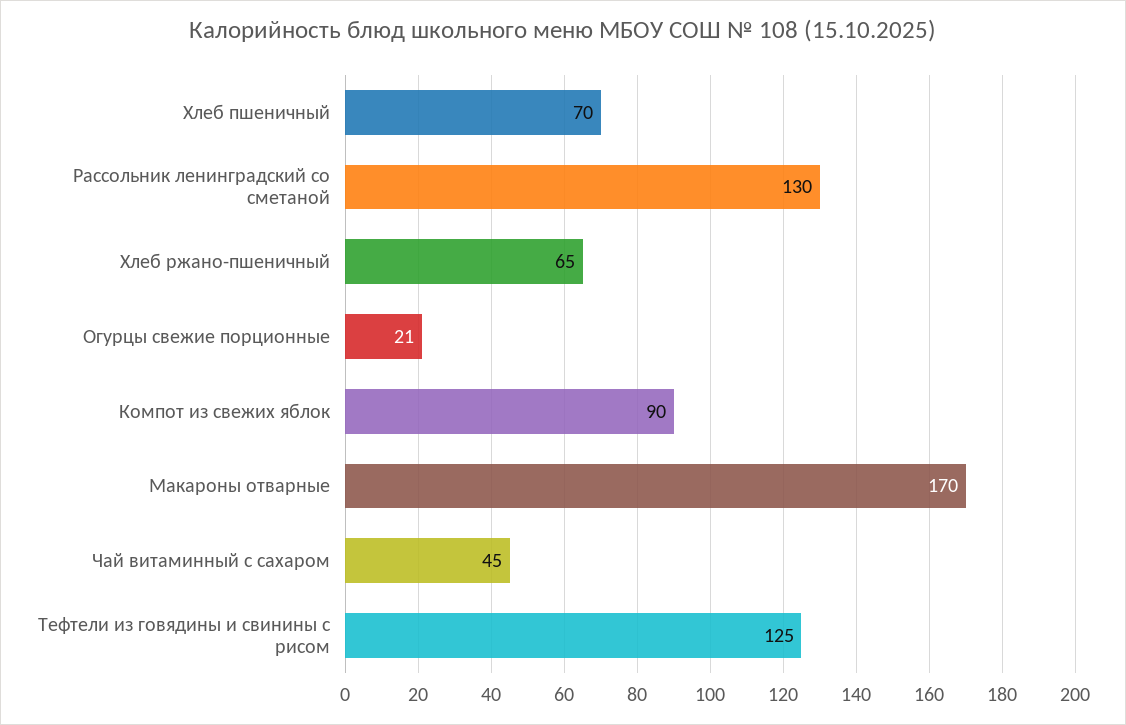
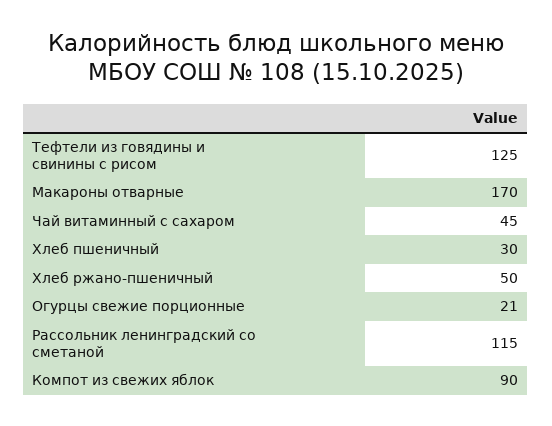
  {
-   "Хлеб пшеничный": 70,
+   "Хлеб пшеничный": 30,
-   "Рассольник ленинградский со сметаной": 130,
+   "Рассольник ленинградский со сметаной": 115,
-   "Хлеб ржано-пшеничный": 65,
+   "Хлеб ржано-пшеничный": 50,
    "Огурцы свежие порционные": 21,
    "Компот из свежих яблок": 90,
    "Макароны отварные": 170,
    "Чай витаминный с сахаром": 45,
    "Тефтели из говядины и свинины с рисом": 125
  }

